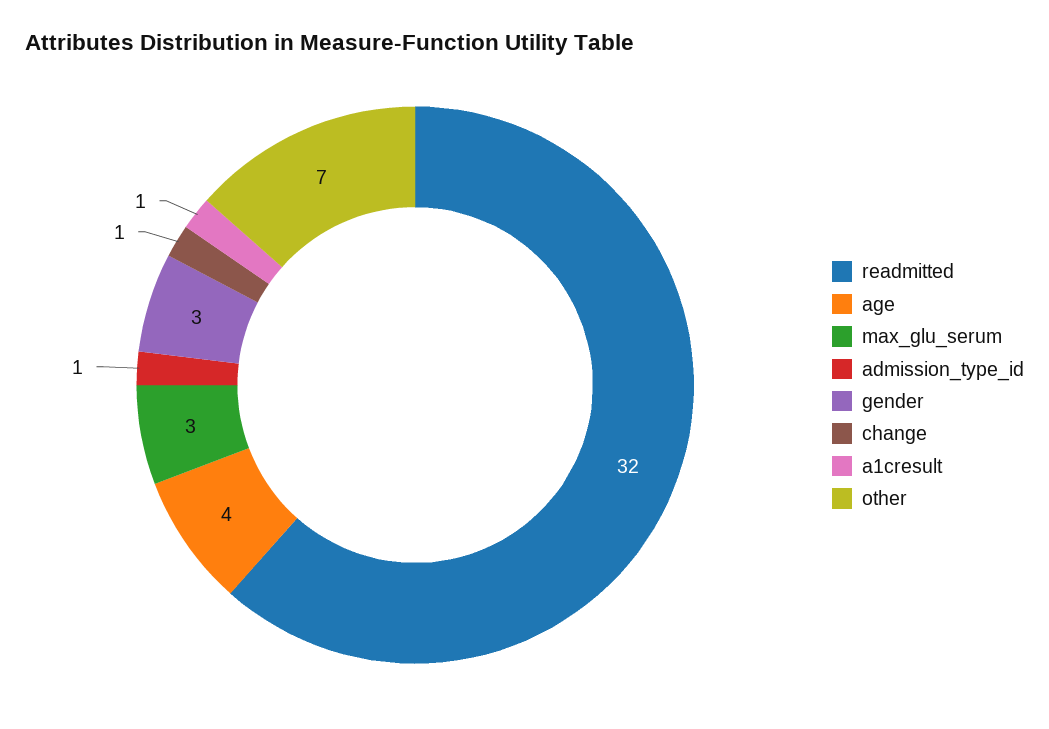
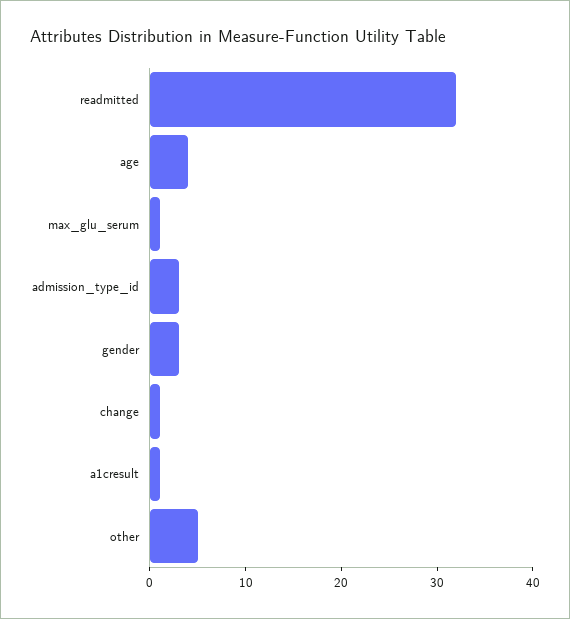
  {
    "readmitted": 32,
    "age": 4,
-   "max_glu_serum": 3,
+   "max_glu_serum": 1,
-   "admission_type_id": 1,
+   "admission_type_id": 3,
    "gender": 3,
    "change": 1,
    "a1cresult": 1,
-   "other": 7
+   "other": 5
  }

